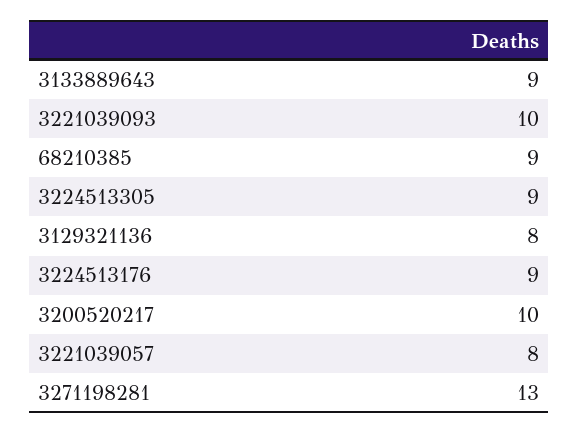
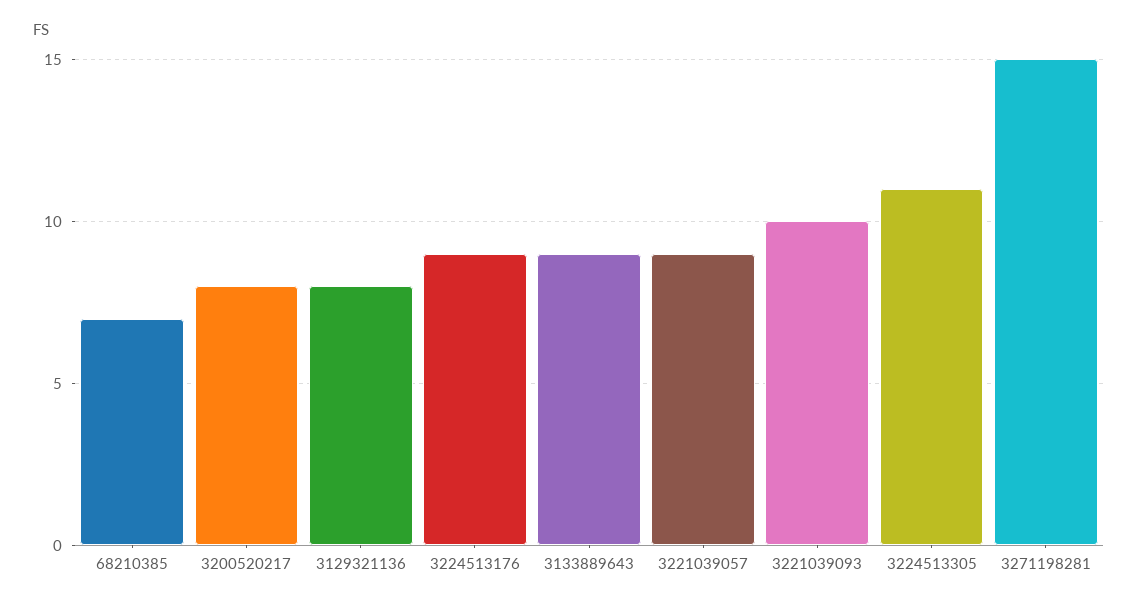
  {
    "3133889643": 9,
    "3221039093": 10,
-   "68210385": 9,
+   "68210385": 7,
-   "3224513305": 9,
+   "3224513305": 11,
    "3129321136": 8,
    "3224513176": 9,
-   "3200520217": 10,
+   "3200520217": 8,
-   "3221039057": 8,
+   "3221039057": 9,
-   "3271198281": 13
+   "3271198281": 15
  }

